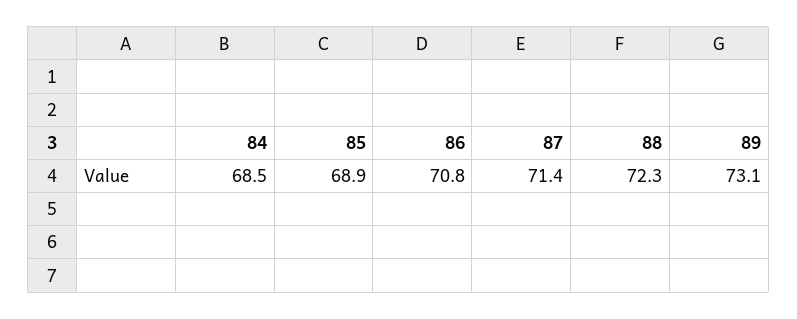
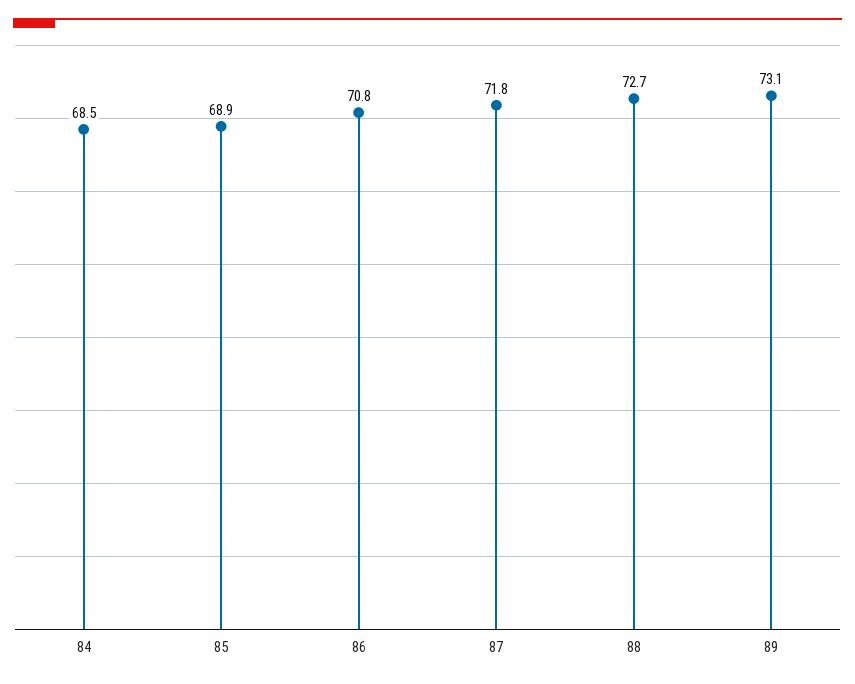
  {
    "84": 68.5,
    "85": 68.9,
    "86": 70.8,
-   "87": 71.4,
+   "87": 71.8,
-   "88": 72.3,
+   "88": 72.7,
    "89": 73.1
  }

